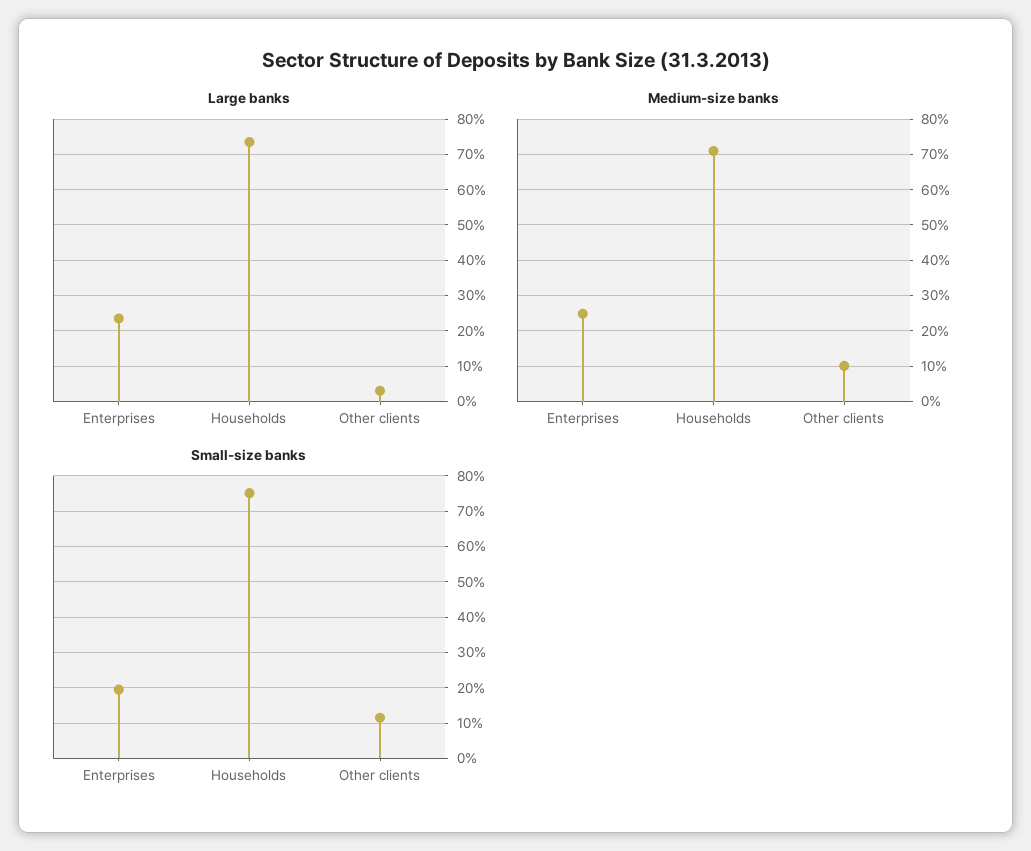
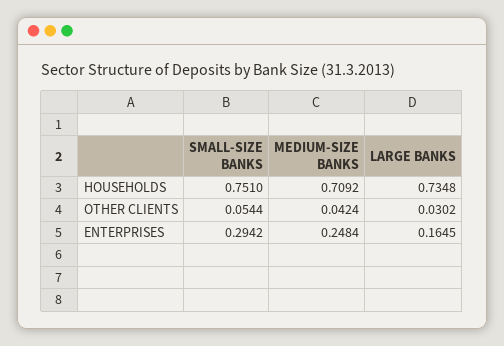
  {
    "Large banks": {
-     "Enterprises": 0.24,
+     "Enterprises": 0.1645,
      "Households": 0.7348,
      "Other clients": 0.0302
    },
    "Medium-size banks": {
      "Enterprises": 0.2484,
      "Households": 0.7092,
-     "Other clients": 0.1
+     "Other clients": 0.0424
    },
    "Small-size banks": {
-     "Enterprises": 0.2,
+     "Enterprises": 0.2942,
      "Households": 0.751,
-     "Other clients": 0.12
+     "Other clients": 0.0544
    }
  }

